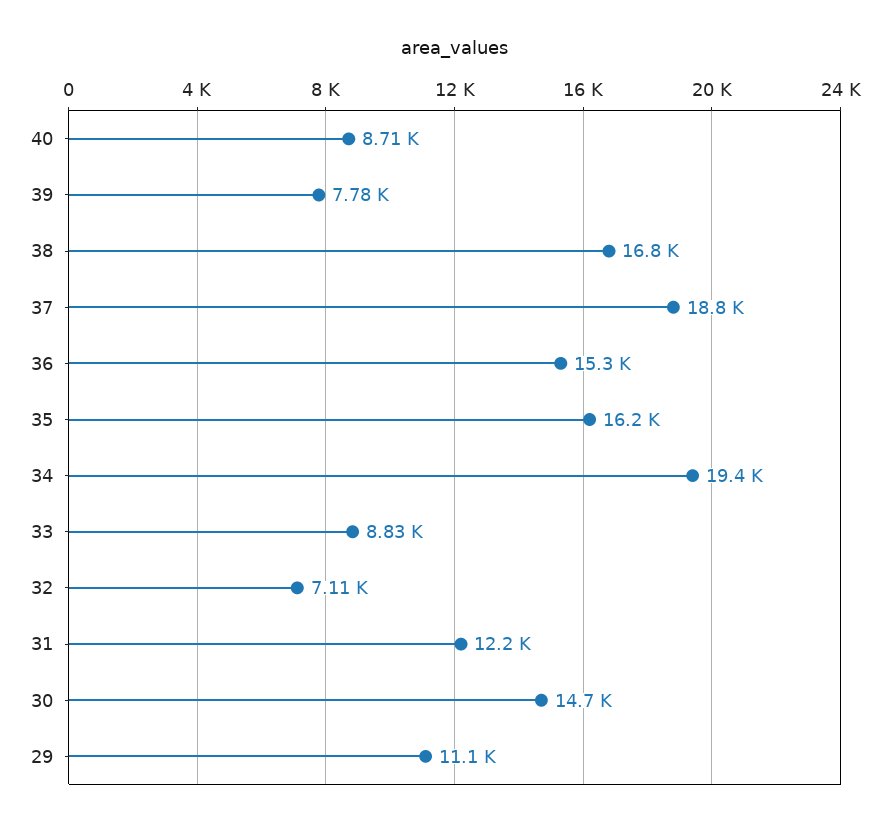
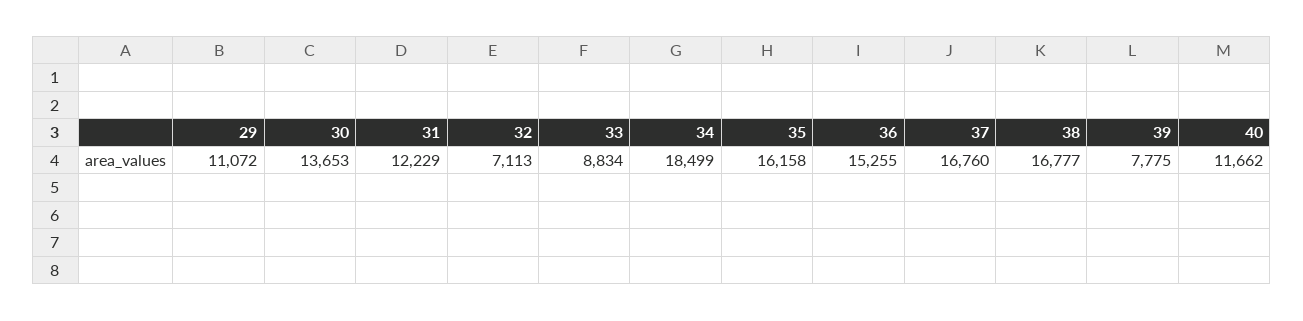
  {
-   "40": 8710,
+   "40": 11662,
    "39": 7775,
    "38": 16777,
-   "37": 18800,
+   "37": 16760,
    "36": 15255,
    "35": 16158,
-   "34": 19400,
+   "34": 18499,
    "33": 8834,
    "32": 7113,
    "31": 12229,
-   "30": 14700,
+   "30": 13653,
    "29": 11072
  }

